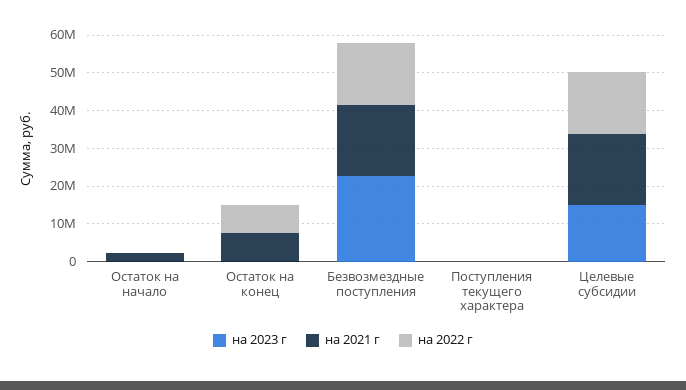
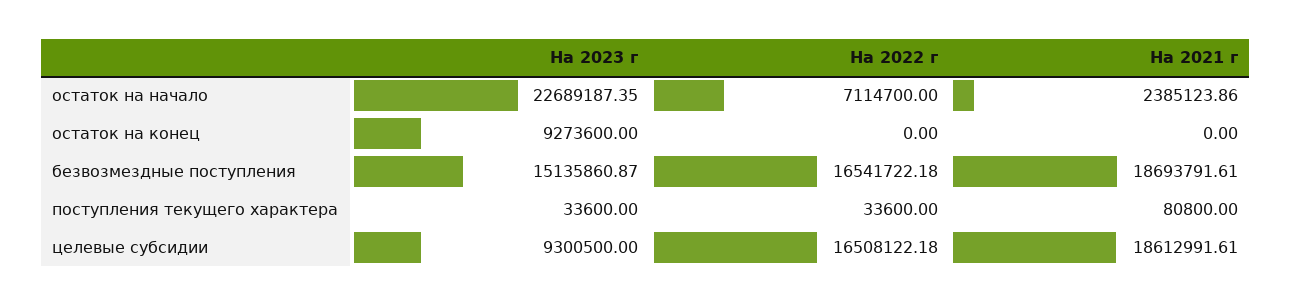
  {
    "на 2023 г": {
-     "Остаток на начало": 0,
+     "Остаток на начало": 22689187.35,
-     "Остаток на конец": 0,
+     "Остаток на конец": 9273600,
-     "Безвозмездные поступления": 22500000,
+     "Безвозмездные поступления": 15135860.87,
      "Поступления текущего характера": 33600,
-     "Целевые субсидии": 15000000
+     "Целевые субсидии": 9300500
    },
    "на 2021 г": {
      "Остаток на начало": 2385123.86,
-     "Остаток на конец": 7500000,
+     "Остаток на конец": 0,
      "Безвозмездные поступления": 18693791.61,
      "Поступления текущего характера": 80800,
      "Целевые субсидии": 18612991.61
    },
    "на 2022 г": {
-     "Остаток на начало": 0,
+     "Остаток на начало": 7114700,
-     "Остаток на конец": 7500000,
+     "Остаток на конец": 0,
      "Безвозмездные поступления": 16541722.18,
      "Поступления текущего характера": 33600,
      "Целевые субсидии": 16508122.18
    }
  }

